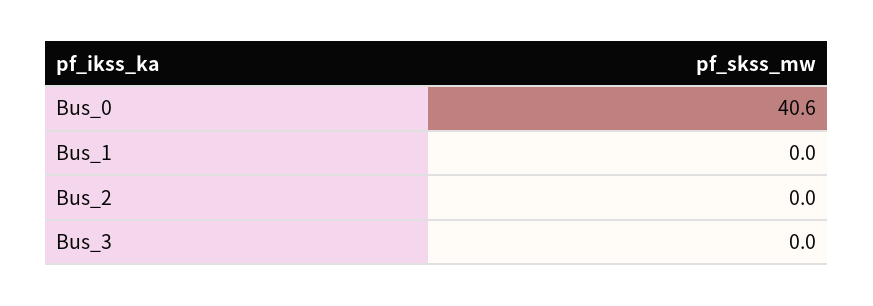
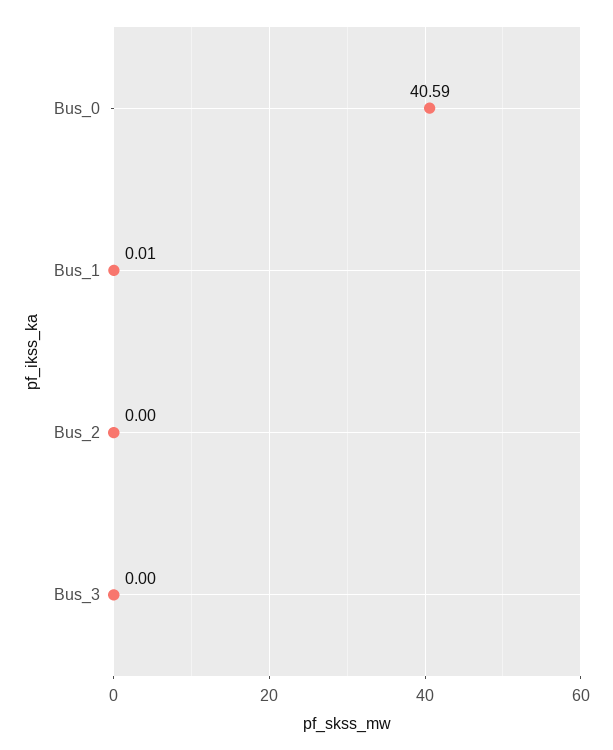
  {
-   "Bus_0": 40.6,
+   "Bus_0": 40.59,
-   "Bus_1": 0,
+   "Bus_1": 0.01,
    "Bus_2": 0,
    "Bus_3": 0
  }

